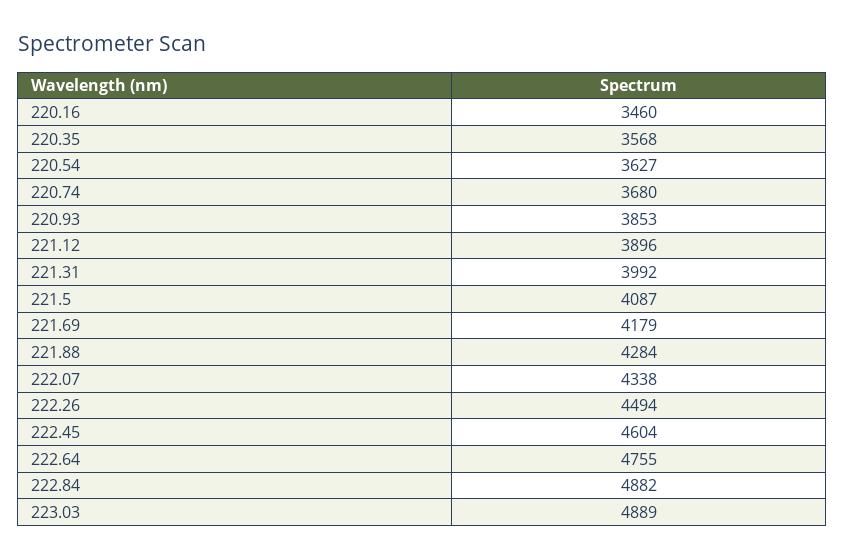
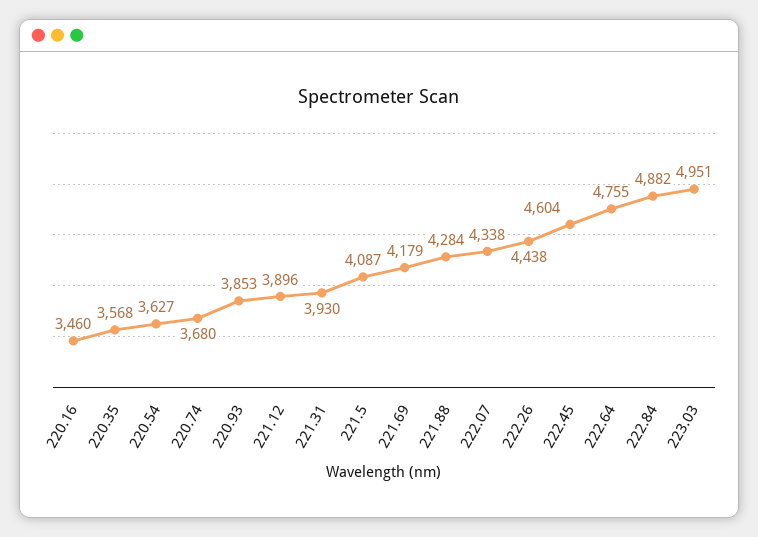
  {
    "220.16": 3460,
    "220.35": 3568,
    "220.54": 3627,
    "220.74": 3680,
    "220.93": 3853,
    "221.12": 3896,
-   "221.31": 3992,
+   "221.31": 3930,
    "221.5": 4087,
    "221.69": 4179,
    "221.88": 4284,
    "222.07": 4338,
-   "222.26": 4494,
+   "222.26": 4438,
    "222.45": 4604,
    "222.64": 4755,
    "222.84": 4882,
-   "223.03": 4889
+   "223.03": 4951
  }

